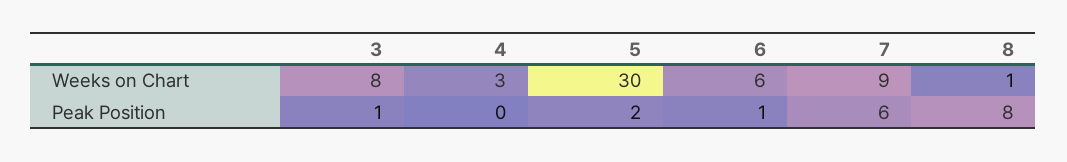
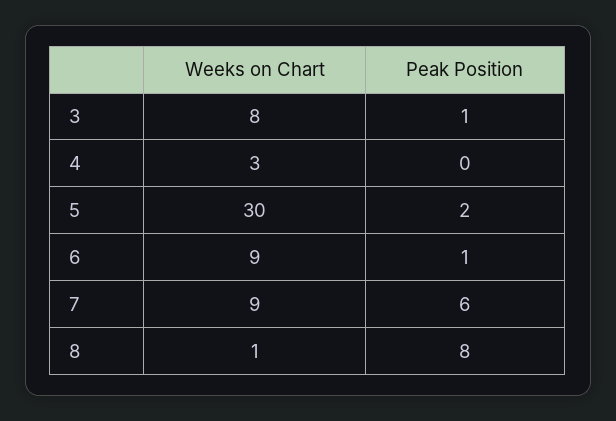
  {
    "3": {
      "Weeks on Chart": 8,
      "Peak Position": 1
    },
    "4": {
      "Weeks on Chart": 3,
      "Peak Position": 0
    },
    "5": {
      "Weeks on Chart": 30,
      "Peak Position": 2
    },
    "6": {
-     "Weeks on Chart": 6,
+     "Weeks on Chart": 9,
      "Peak Position": 1
    },
    "7": {
      "Weeks on Chart": 9,
      "Peak Position": 6
    },
    "8": {
      "Weeks on Chart": 1,
      "Peak Position": 8
    }
  }

